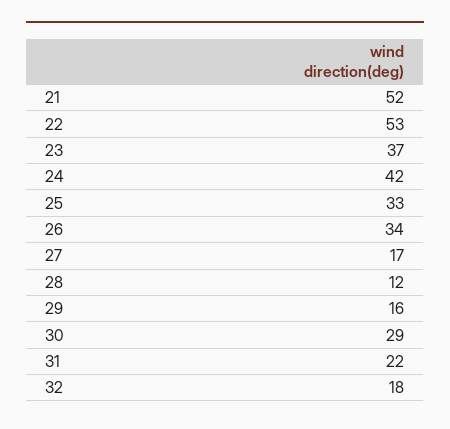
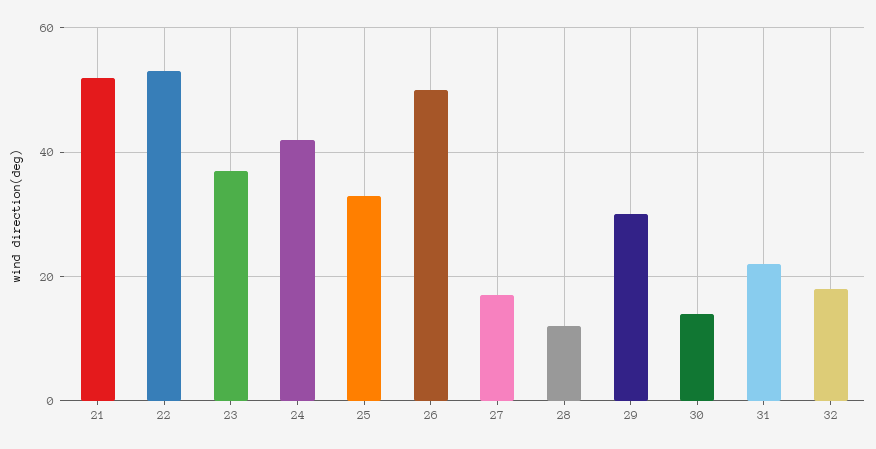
  {
    "21": 52,
    "22": 53,
    "23": 37,
    "24": 42,
    "25": 33,
-   "26": 34,
+   "26": 50,
    "27": 17,
    "28": 12,
-   "29": 16,
+   "29": 30,
-   "30": 29,
+   "30": 15,
    "31": 22,
    "32": 18
  }

